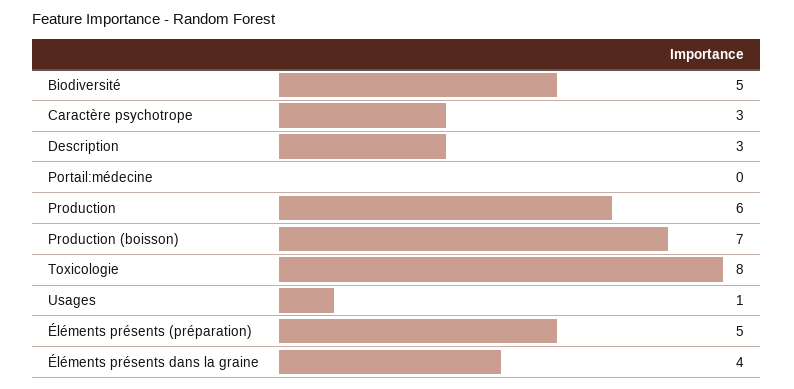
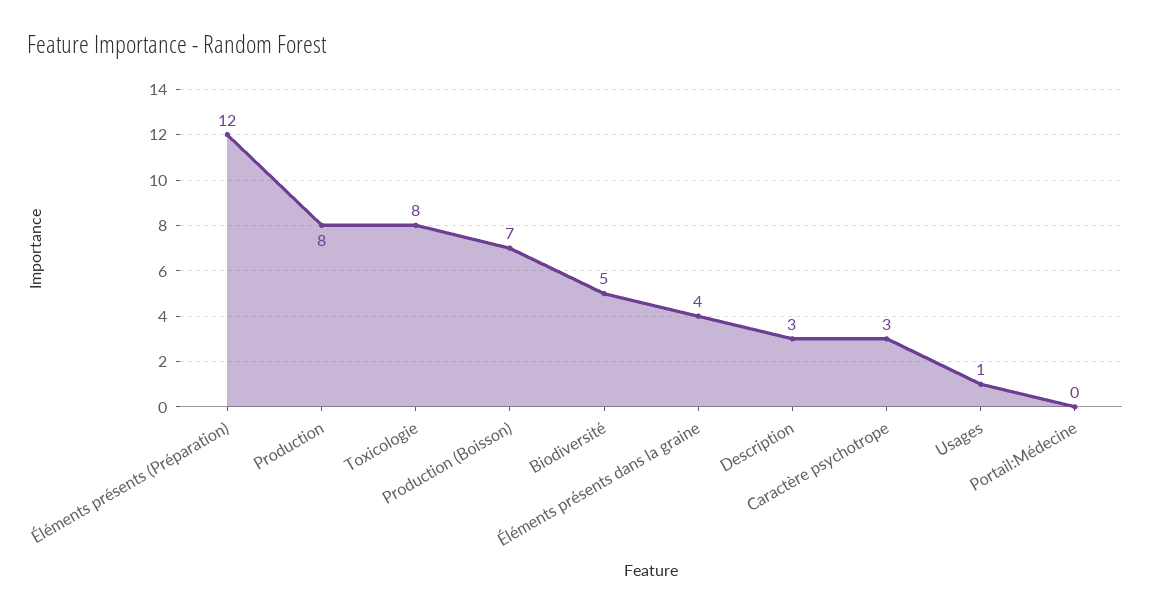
  {
    "Biodiversité": 5,
    "Caractère psychotrope": 3,
    "Description": 3,
    "Portail:médecine": 0,
-   "Production": 6,
+   "Production": 8,
    "Production (boisson)": 7,
    "Toxicologie": 8,
    "Usages": 1,
-   "Éléments présents (préparation)": 5,
+   "Éléments présents (préparation)": 12,
    "Éléments présents dans la graine": 4
  }

